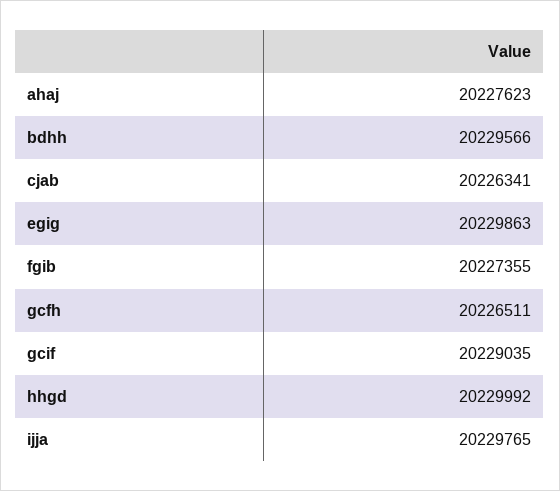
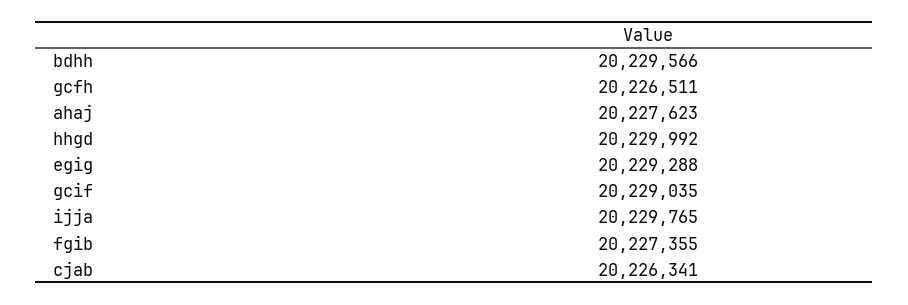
  {
    "ahaj": 20227623,
    "bdhh": 20229566,
    "cjab": 20226341,
-   "egig": 20229863,
+   "egig": 20229288,
    "fgib": 20227355,
    "gcfh": 20226511,
    "gcif": 20229035,
    "hhgd": 20229992,
    "ijja": 20229765
  }

